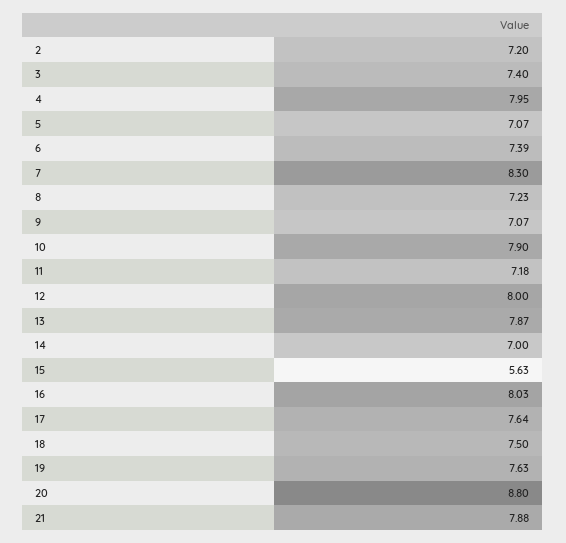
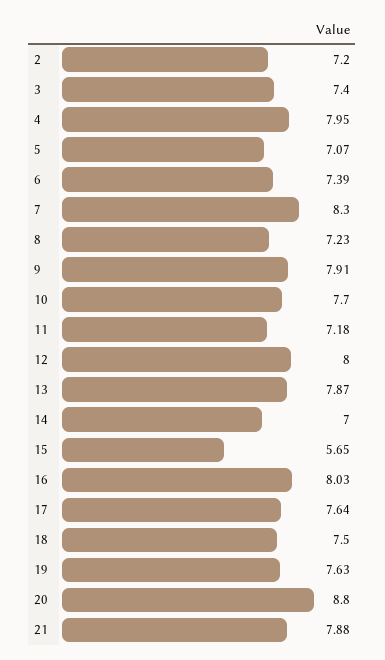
  {
    "2": 7.2,
    "3": 7.4,
    "4": 7.95,
    "5": 7.07,
    "6": 7.39,
    "7": 8.3,
    "8": 7.23,
-   "9": 7.07,
+   "9": 7.91,
-   "10": 7.9,
+   "10": 7.7,
    "11": 7.18,
    "12": 8,
    "13": 7.87,
    "14": 7,
-   "15": 5.63,
+   "15": 5.65,
    "16": 8.03,
    "17": 7.64,
    "18": 7.5,
    "19": 7.63,
    "20": 8.8,
    "21": 7.88
  }

